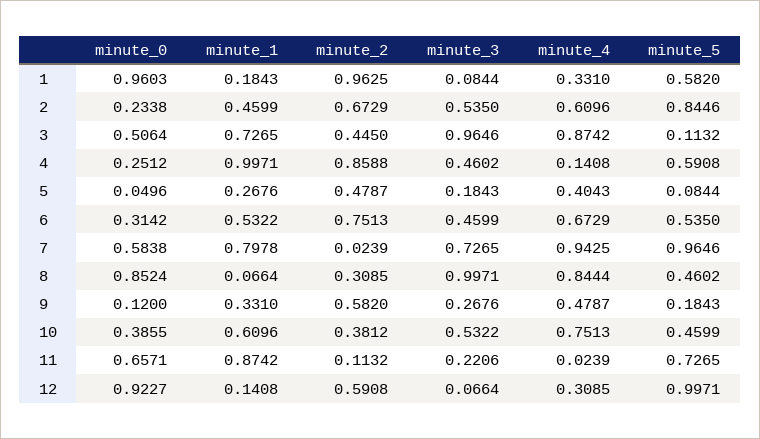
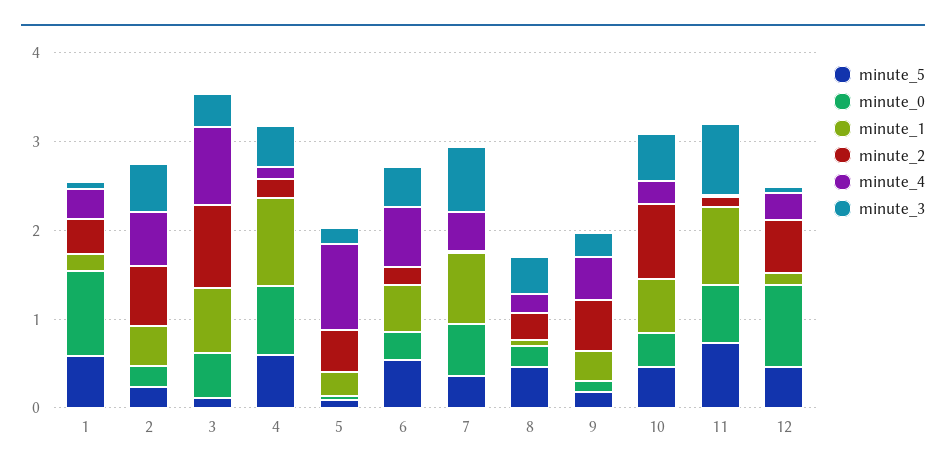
  {
    "minute_0": {
      "1": 0.9603,
      "2": 0.2338,
      "3": 0.5064,
-     "4": 0.2512,
+     "4": 0.8,
      "5": 0.0496,
      "6": 0.3142,
      "7": 0.5838,
-     "8": 0.8524,
+     "8": 0.2,
      "9": 0.12,
      "10": 0.3855,
      "11": 0.6571,
      "12": 0.9227
    },
    "minute_1": {
      "1": 0.1843,
      "2": 0.4599,
      "3": 0.7265,
      "4": 0.9971,
      "5": 0.2676,
      "6": 0.5322,
      "7": 0.7978,
      "8": 0.0664,
      "9": 0.331,
      "10": 0.6096,
      "11": 0.8742,
      "12": 0.1408
    },
    "minute_2": {
-     "1": 0.9625,
+     "1": 0.4,
      "2": 0.6729,
-     "3": 0.445,
+     "3": 1,
-     "4": 0.8588,
+     "4": 0.2,
      "5": 0.4787,
-     "6": 0.7513,
+     "6": 0.2,
      "7": 0.0239,
      "8": 0.3085,
      "9": 0.582,
-     "10": 0.3812,
+     "10": 0.8,
      "11": 0.1132,
      "12": 0.5908
    },
    "minute_3": {
      "1": 0.0844,
      "2": 0.535,
-     "3": 0.9646,
+     "3": 0.4,
      "4": 0.4602,
      "5": 0.1843,
      "6": 0.4599,
      "7": 0.7265,
-     "8": 0.9971,
+     "8": 0.4,
      "9": 0.2676,
      "10": 0.5322,
-     "11": 0.2206,
+     "11": 0.8,
      "12": 0.0664
    },
    "minute_4": {
      "1": 0.331,
      "2": 0.6096,
      "3": 0.8742,
      "4": 0.1408,
-     "5": 0.4043,
+     "5": 1,
      "6": 0.6729,
-     "7": 0.9425,
+     "7": 0.4,
-     "8": 0.8444,
+     "8": 0.2,
      "9": 0.4787,
-     "10": 0.7513,
+     "10": 0.2,
      "11": 0.0239,
      "12": 0.3085
    },
    "minute_5": {
      "1": 0.582,
-     "2": 0.8446,
+     "2": 0.2,
      "3": 0.1132,
      "4": 0.5908,
      "5": 0.0844,
      "6": 0.535,
-     "7": 0.9646,
+     "7": 0.4,
      "8": 0.4602,
      "9": 0.1843,
      "10": 0.4599,
      "11": 0.7265,
-     "12": 0.9971
+     "12": 0.4
    }
  }

